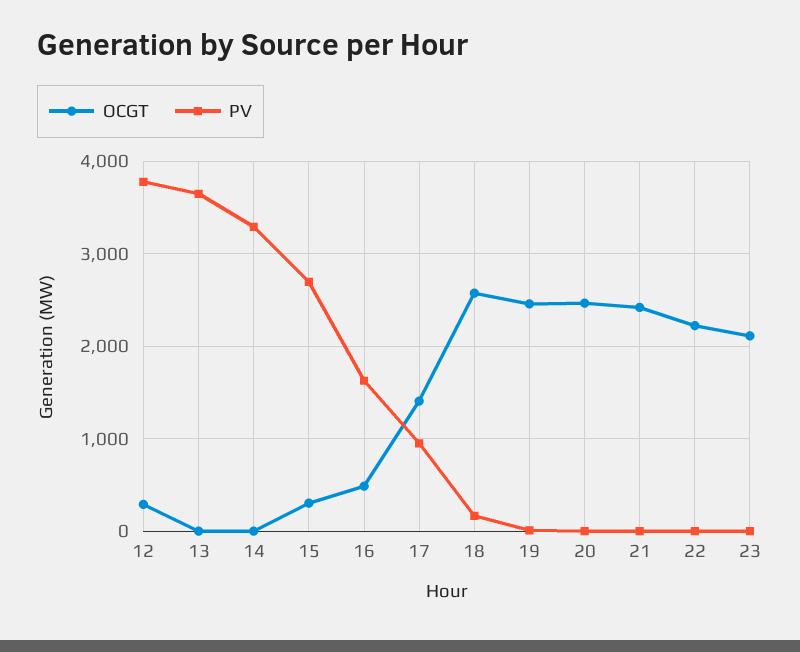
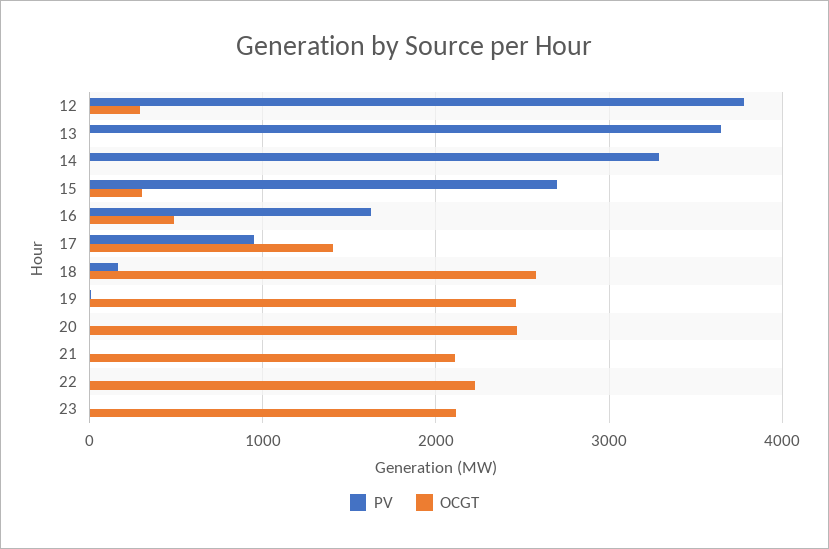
  {
    "OCGT": {
      "12": 300,
      "13": 0,
      "14": 0,
      "15": 300,
      "16": 500,
      "17": 1400,
      "18": 2600,
      "19": 2500,
      "20": 2500,
-     "21": 2400,
+     "21": 2100,
      "22": 2200,
      "23": 2100
    },
    "PV": {
      "12": 3800,
      "13": 3600,
      "14": 3300,
      "15": 2700,
      "16": 1600,
      "17": 900,
      "18": 200,
      "19": 0,
      "20": 0,
      "21": 0,
      "22": 0,
      "23": 0
    }
  }

